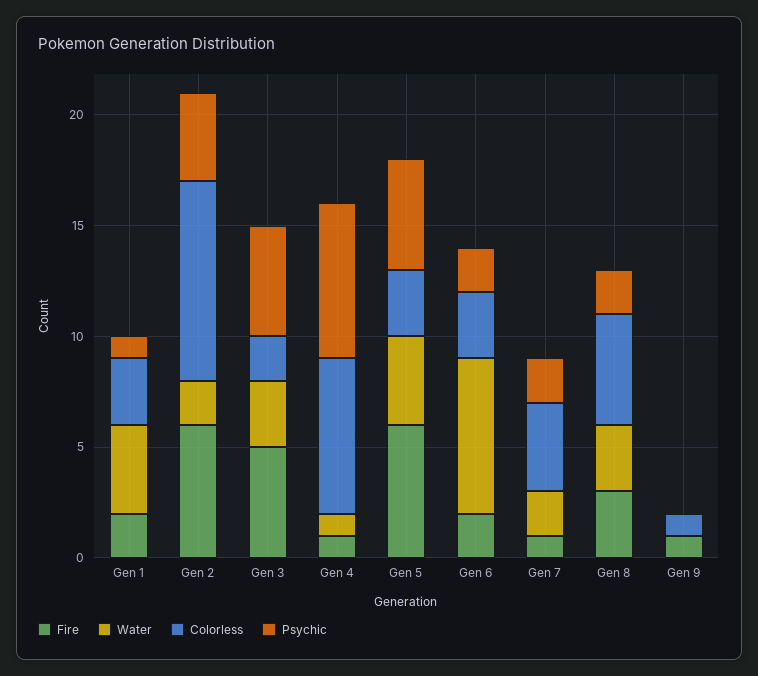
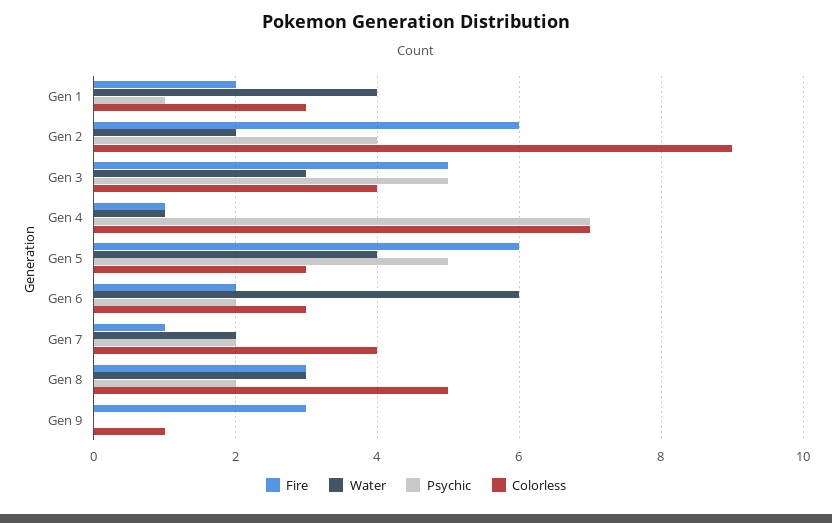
  {
    "Fire": {
      "Gen 1": 2,
      "Gen 2": 6,
      "Gen 3": 5,
      "Gen 4": 1,
      "Gen 5": 6,
      "Gen 6": 2,
      "Gen 7": 1,
      "Gen 8": 3,
-     "Gen 9": 1
+     "Gen 9": 3
    },
    "Water": {
      "Gen 1": 4,
      "Gen 2": 2,
      "Gen 3": 3,
      "Gen 4": 1,
      "Gen 5": 4,
-     "Gen 6": 7,
+     "Gen 6": 6,
      "Gen 7": 2,
      "Gen 8": 3,
      "Gen 9": 0
    },
    "Colorless": {
      "Gen 1": 3,
      "Gen 2": 9,
-     "Gen 3": 2,
+     "Gen 3": 4,
      "Gen 4": 7,
      "Gen 5": 3,
      "Gen 6": 3,
      "Gen 7": 4,
      "Gen 8": 5,
      "Gen 9": 1
    },
    "Psychic": {
      "Gen 1": 1,
      "Gen 2": 4,
      "Gen 3": 5,
      "Gen 4": 7,
      "Gen 5": 5,
      "Gen 6": 2,
      "Gen 7": 2,
      "Gen 8": 2,
      "Gen 9": 0
    }
  }

